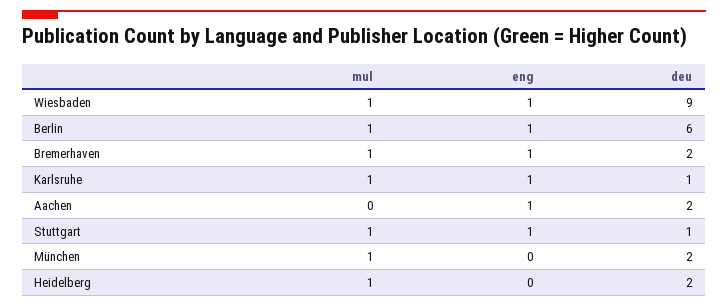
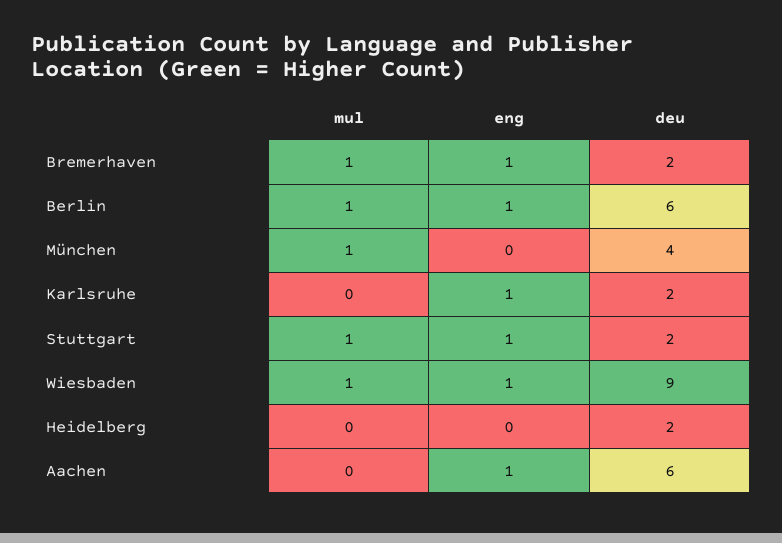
  {
    "mul": {
      "Wiesbaden": 1,
      "Berlin": 1,
      "Bremerhaven": 1,
-     "Karlsruhe": 1,
+     "Karlsruhe": 0,
      "Aachen": 0,
      "Stuttgart": 1,
      "München": 1,
-     "Heidelberg": 1
+     "Heidelberg": 0
    },
    "eng": {
      "Wiesbaden": 1,
      "Berlin": 1,
      "Bremerhaven": 1,
      "Karlsruhe": 1,
      "Aachen": 1,
      "Stuttgart": 1,
      "München": 0,
      "Heidelberg": 0
    },
    "deu": {
      "Wiesbaden": 9,
      "Berlin": 6,
      "Bremerhaven": 2,
-     "Karlsruhe": 1,
+     "Karlsruhe": 2,
-     "Aachen": 2,
+     "Aachen": 6,
-     "Stuttgart": 1,
+     "Stuttgart": 2,
-     "München": 2,
+     "München": 4,
      "Heidelberg": 2
    }
  }

